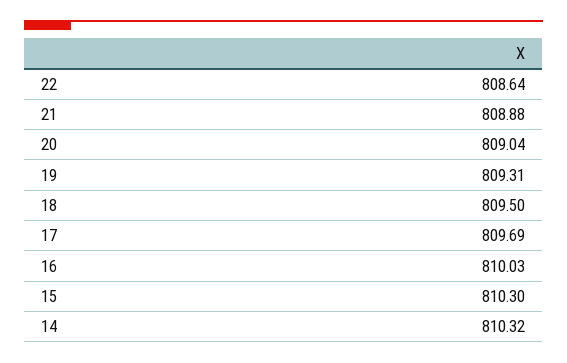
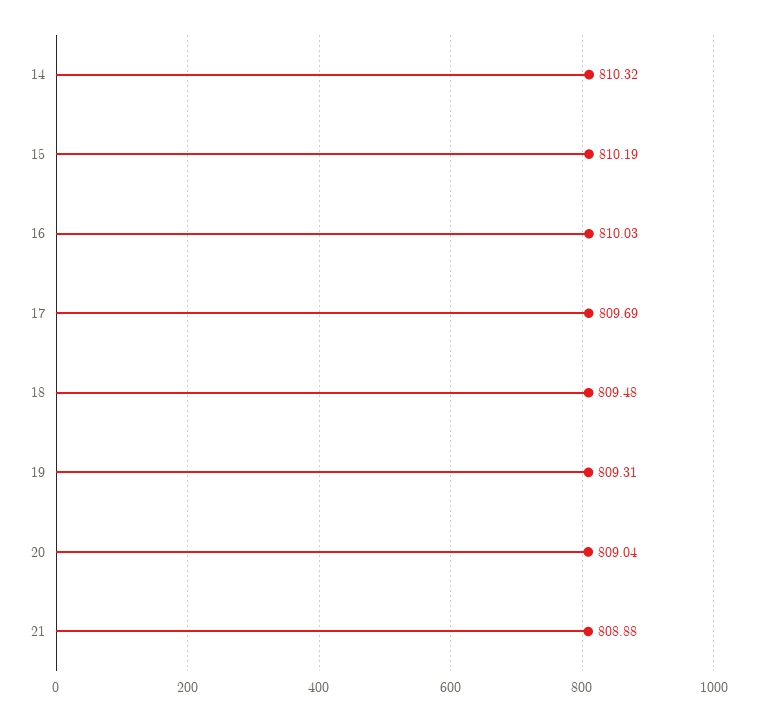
  {
-   "22": 808.64,
    "21": 808.88,
    "20": 809.04,
    "19": 809.31,
-   "18": 809.5,
+   "18": 809.48,
    "17": 809.69,
    "16": 810.03,
-   "15": 810.3,
+   "15": 810.19,
    "14": 810.32
  }

